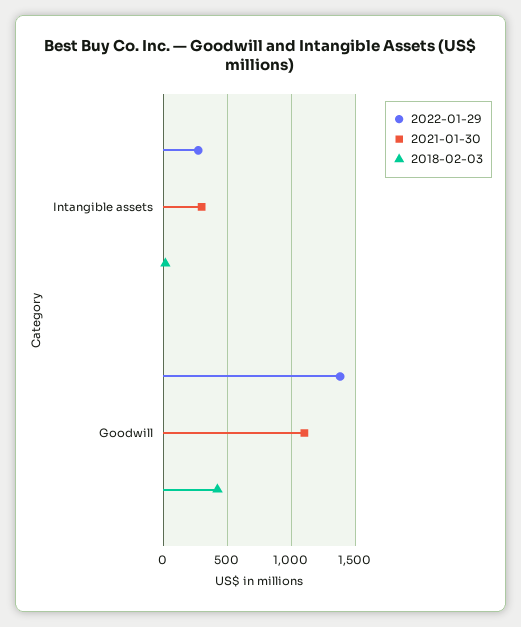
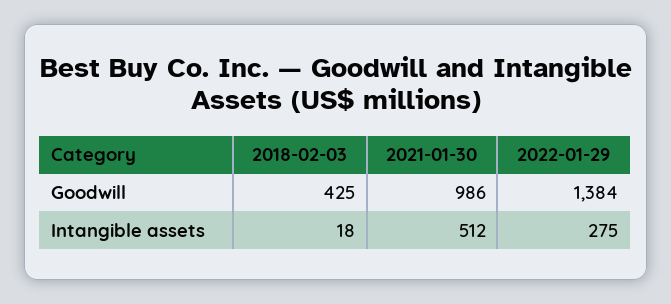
  {
    "2022-01-29": {
      "Intangible assets": 275,
      "Goodwill": 1384
    },
    "2021-01-30": {
-     "Intangible assets": 300,
+     "Intangible assets": 512,
-     "Goodwill": 1100
+     "Goodwill": 986
    },
    "2018-02-03": {
      "Intangible assets": 18,
      "Goodwill": 425
    }
  }

